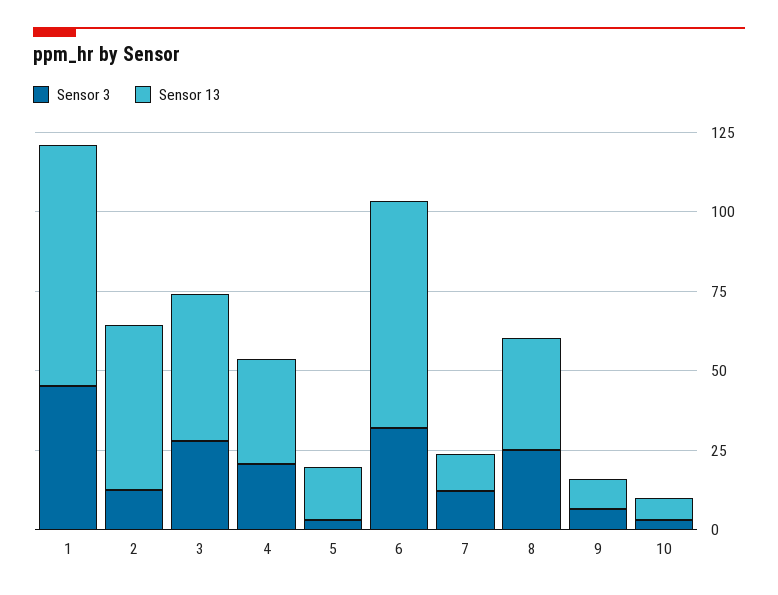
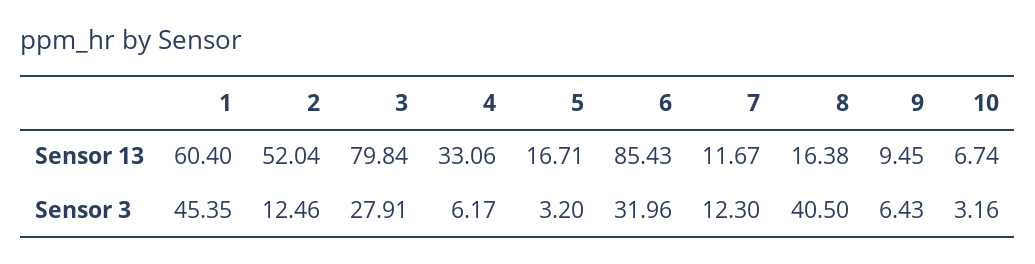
  {
    "Sensor 3": {
      "1": 45.35,
      "2": 12.46,
      "3": 27.91,
-     "4": 20,
+     "4": 6.17,
      "5": 3.2,
      "6": 31.96,
      "7": 12.3,
-     "8": 25,
+     "8": 40.5,
      "9": 6.43,
      "10": 3.16
    },
    "Sensor 13": {
-     "1": 75,
+     "1": 60.4,
      "2": 52.04,
-     "3": 45,
+     "3": 79.84,
      "4": 33.06,
      "5": 16.71,
-     "6": 70,
+     "6": 85.43,
      "7": 11.67,
-     "8": 35,
+     "8": 16.38,
      "9": 9.45,
      "10": 6.74
    }
  }

